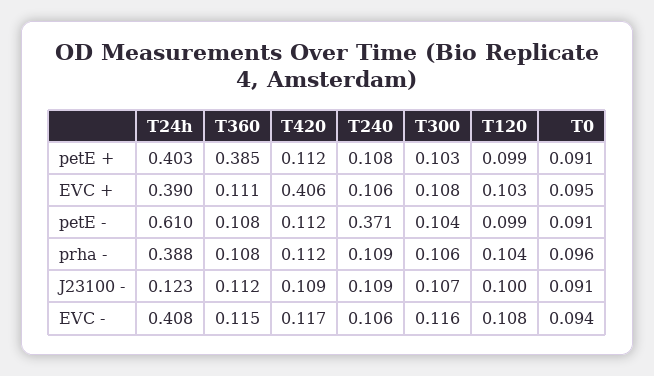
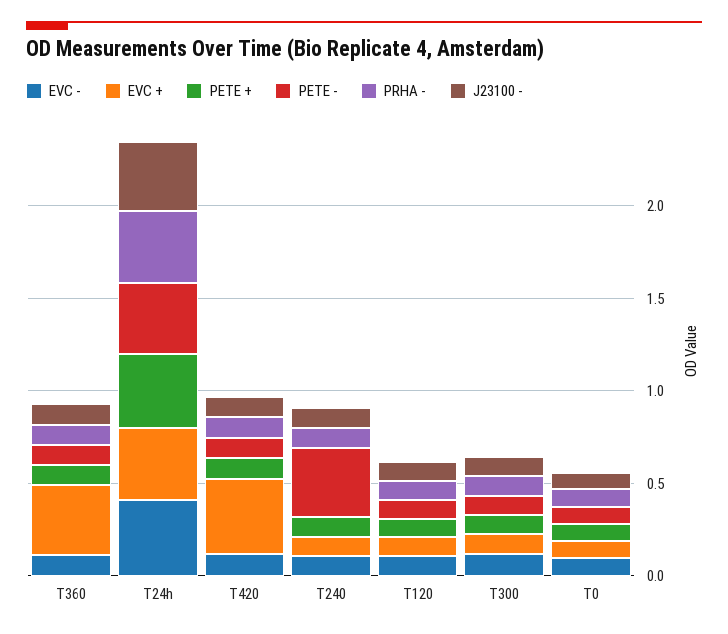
  {
    "petE +": {
      "T24h": 0.403,
-     "T360": 0.385,
+     "T360": 0.1,
      "T420": 0.112,
      "T240": 0.108,
      "T300": 0.103,
      "T120": 0.099,
      "T0": 0.091
    },
    "EVC +": {
      "T24h": 0.39,
-     "T360": 0.111,
+     "T360": 0.4,
      "T420": 0.406,
      "T240": 0.106,
      "T300": 0.108,
      "T120": 0.103,
      "T0": 0.095
    },
    "petE -": {
-     "T24h": 0.61,
+     "T24h": 0.4,
      "T360": 0.108,
      "T420": 0.112,
      "T240": 0.371,
      "T300": 0.104,
      "T120": 0.099,
      "T0": 0.091
    },
    "prha -": {
      "T24h": 0.388,
      "T360": 0.108,
      "T420": 0.112,
      "T240": 0.109,
      "T300": 0.106,
      "T120": 0.104,
      "T0": 0.096
    },
    "J23100 -": {
-     "T24h": 0.123,
+     "T24h": 0.4,
      "T360": 0.112,
      "T420": 0.109,
      "T240": 0.109,
      "T300": 0.107,
      "T120": 0.1,
      "T0": 0.091
    },
    "EVC -": {
      "T24h": 0.408,
      "T360": 0.115,
      "T420": 0.117,
      "T240": 0.106,
      "T300": 0.116,
      "T120": 0.108,
      "T0": 0.094
    }
  }

